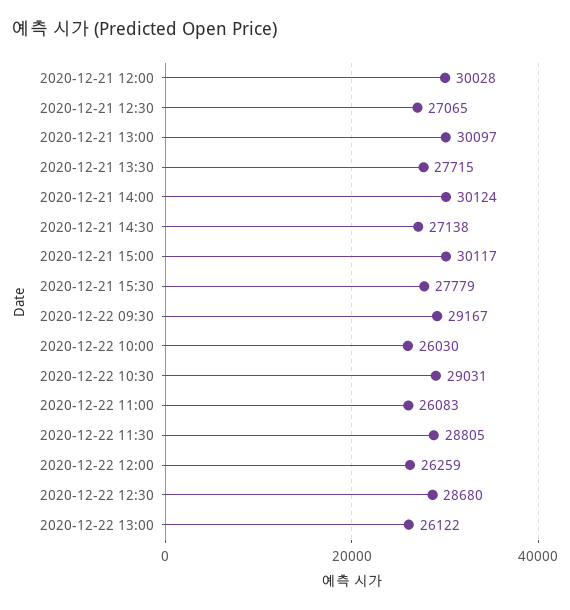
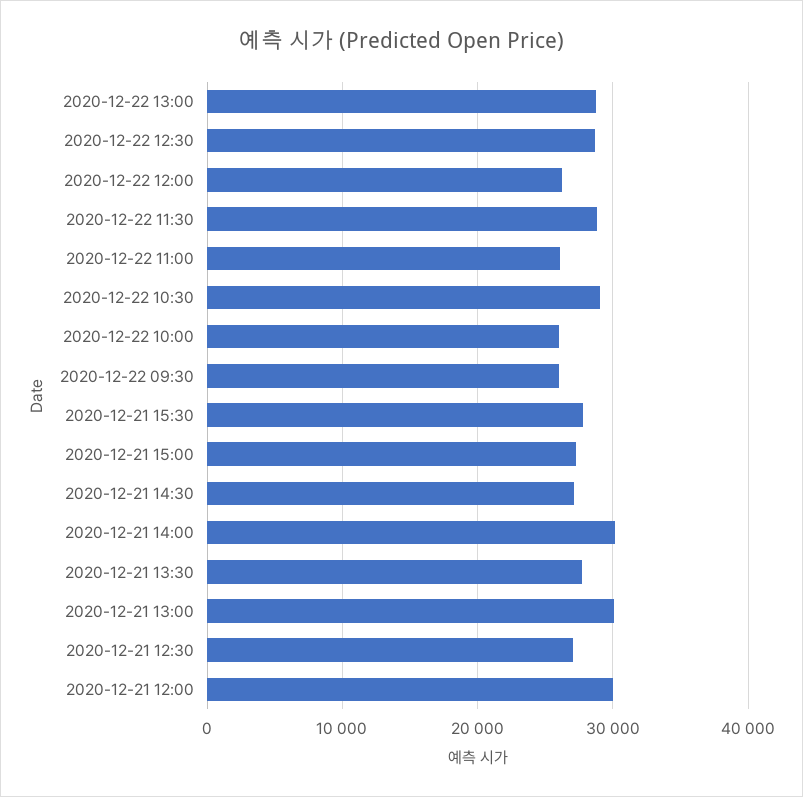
  {
    "2020-12-21 12:00": 30028,
    "2020-12-21 12:30": 27065,
    "2020-12-21 13:00": 30097,
    "2020-12-21 13:30": 27715,
    "2020-12-21 14:00": 30124,
    "2020-12-21 14:30": 27138,
-   "2020-12-21 15:00": 30117,
+   "2020-12-21 15:00": 27000,
    "2020-12-21 15:30": 27779,
-   "2020-12-22 09:30": 29167,
+   "2020-12-22 09:30": 26000,
    "2020-12-22 10:00": 26030,
    "2020-12-22 10:30": 29031,
    "2020-12-22 11:00": 26083,
    "2020-12-22 11:30": 28805,
    "2020-12-22 12:00": 26259,
    "2020-12-22 12:30": 28680,
-   "2020-12-22 13:00": 26122
+   "2020-12-22 13:00": 29000
  }

